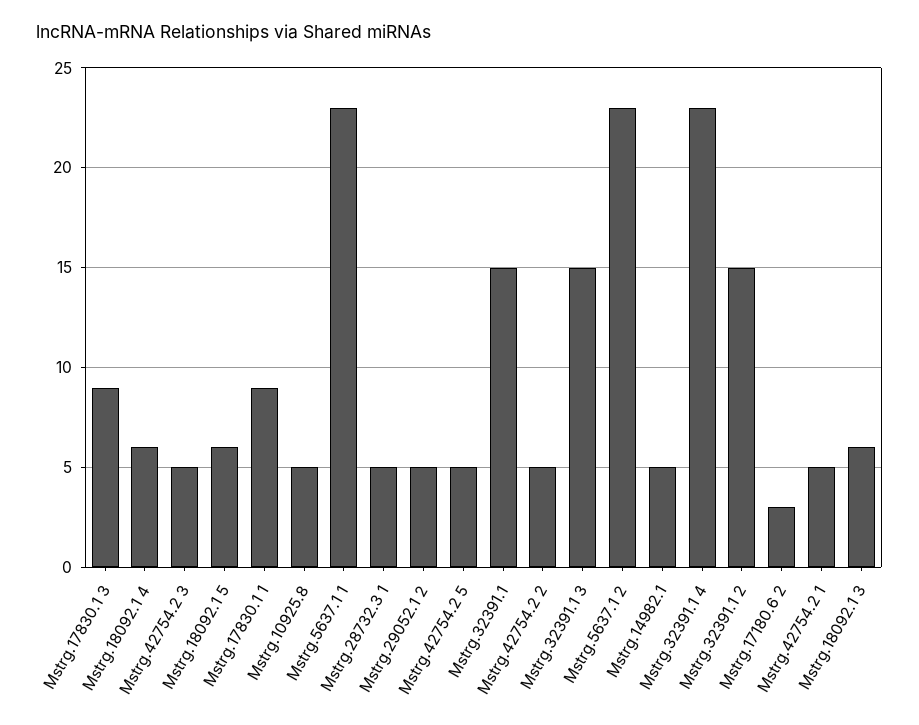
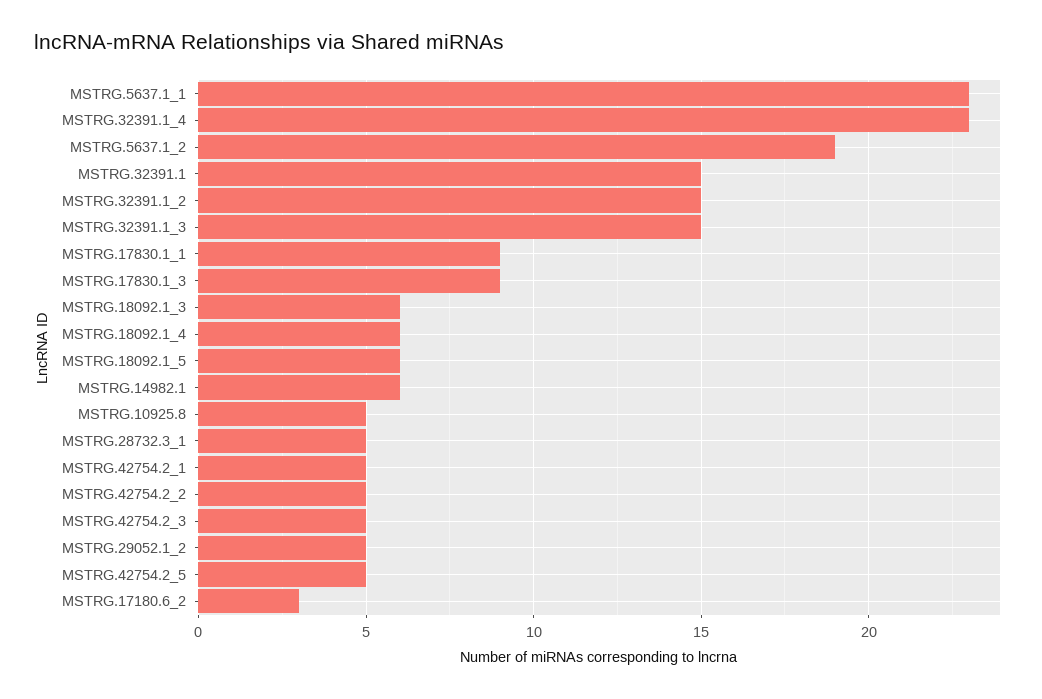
  {
    "Mstrg.17830.1 3": 9,
    "Mstrg.18092.1 4": 6,
    "Mstrg.42754.2 3": 5,
    "Mstrg.18092.1 5": 6,
    "Mstrg.17830.1 1": 9,
    "Mstrg.10925.8": 5,
    "Mstrg.5637.1 1": 23,
    "Mstrg.28732.3 1": 5,
    "Mstrg.29052.1 2": 5,
    "Mstrg.42754.2 5": 5,
    "Mstrg.32391.1": 15,
    "Mstrg.42754.2 2": 5,
    "Mstrg.32391.1 3": 15,
-   "Mstrg.5637.1 2": 23,
+   "Mstrg.5637.1 2": 19,
-   "Mstrg.14982.1": 5,
+   "Mstrg.14982.1": 6,
    "Mstrg.32391.1 4": 23,
    "Mstrg.32391.1 2": 15,
    "Mstrg.17180.6 2": 3,
    "Mstrg.42754.2 1": 5,
    "Mstrg.18092.1 3": 6
  }

